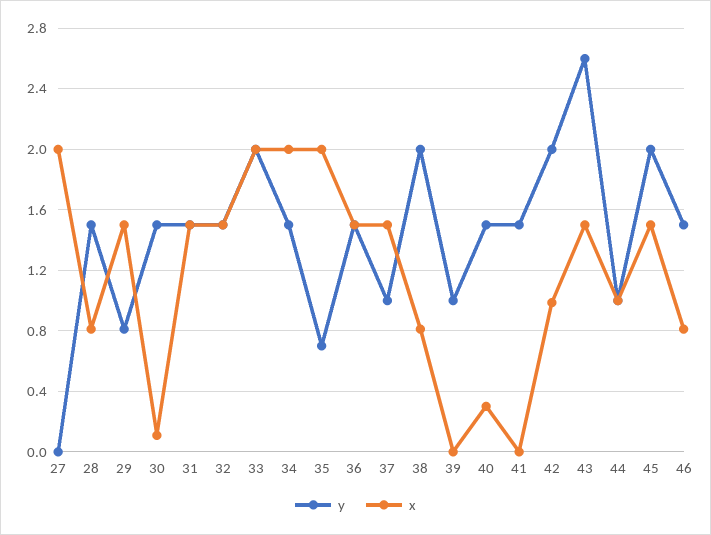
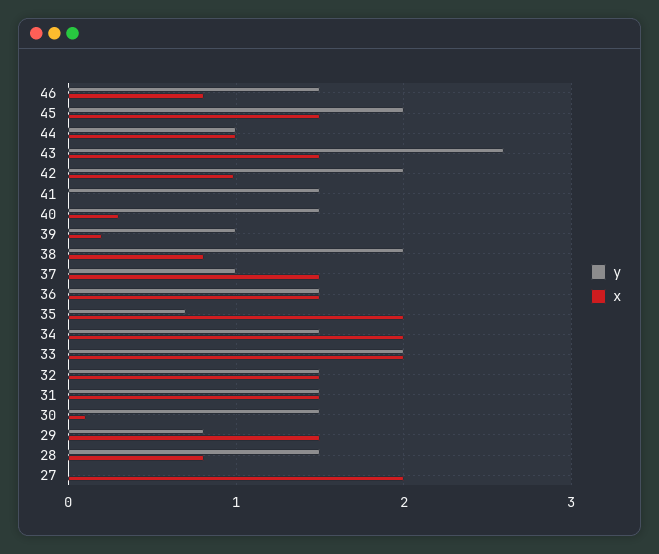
  {
    "y": {
      "27": 0,
      "28": 1.5,
      "29": 0.8,
      "30": 1.5,
      "31": 1.5,
      "32": 1.5,
      "33": 2,
      "34": 1.5,
      "35": 0.7,
      "36": 1.5,
      "37": 1,
      "38": 2,
      "39": 1,
      "40": 1.5,
      "41": 1.5,
      "42": 2,
      "43": 2.6,
      "44": 1,
      "45": 2,
      "46": 1.5
    },
    "x": {
      "27": 2,
      "28": 0.8,
      "29": 1.5,
      "30": 0.1,
      "31": 1.5,
      "32": 1.5,
      "33": 2,
      "34": 2,
      "35": 2,
      "36": 1.5,
      "37": 1.5,
      "38": 0.8,
-     "39": 0,
+     "39": 0.2,
      "40": 0.3,
      "41": 0,
      "42": 1,
      "43": 1.5,
      "44": 1,
      "45": 1.5,
      "46": 0.8
    }
  }

